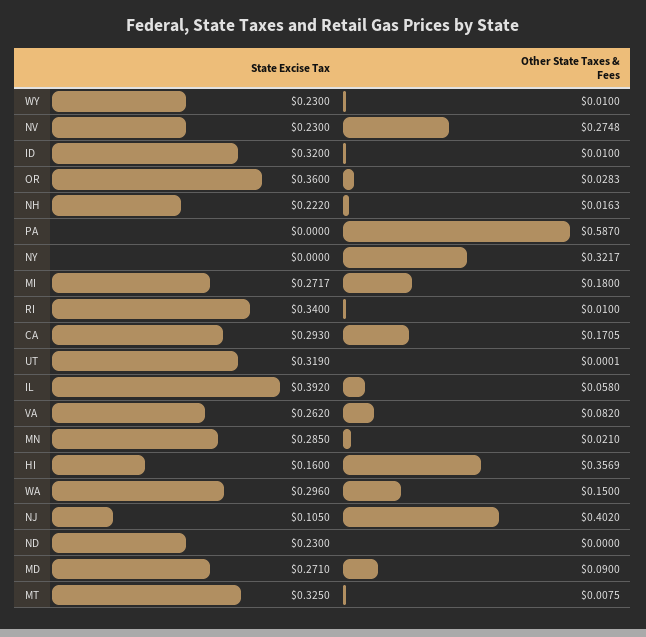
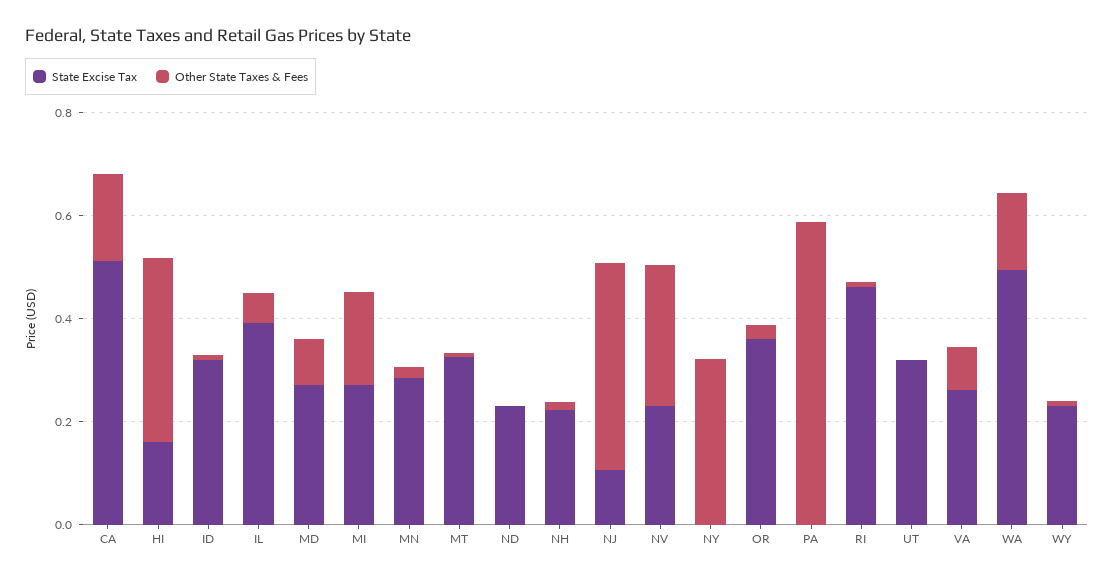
  {
    "State Excise Tax": {
      "WY": 0.23,
      "NV": 0.23,
      "ID": 0.32,
      "OR": 0.36,
      "NH": 0.222,
      "PA": 0,
      "NY": 0,
      "MI": 0.2717,
-     "RI": 0.34,
+     "RI": 0.45,
-     "CA": 0.293,
+     "CA": 0.5,
      "UT": 0.319,
      "IL": 0.392,
      "VA": 0.262,
      "MN": 0.285,
      "HI": 0.16,
-     "WA": 0.296,
+     "WA": 0.5,
      "NJ": 0.105,
      "ND": 0.23,
      "MD": 0.271,
      "MT": 0.325
    },
    "Other State Taxes & Fees": {
      "WY": 0.01,
      "NV": 0.2748,
      "ID": 0.01,
      "OR": 0.0283,
      "NH": 0.0163,
      "PA": 0.587,
      "NY": 0.3217,
      "MI": 0.18,
      "RI": 0.01,
      "CA": 0.1705,
      "UT": 0.0001,
      "IL": 0.058,
      "VA": 0.082,
      "MN": 0.021,
      "HI": 0.3569,
      "WA": 0.15,
      "NJ": 0.402,
      "ND": 0,
      "MD": 0.09,
      "MT": 0.0075
    }
  }

